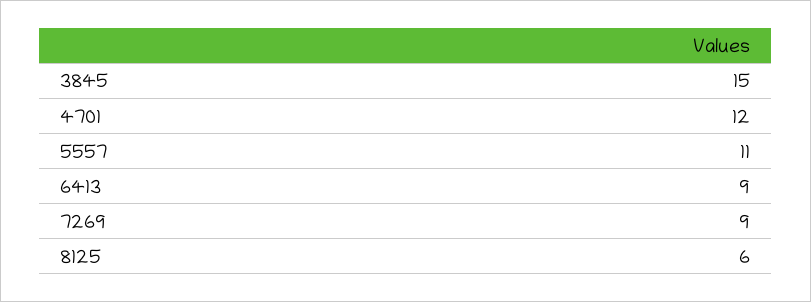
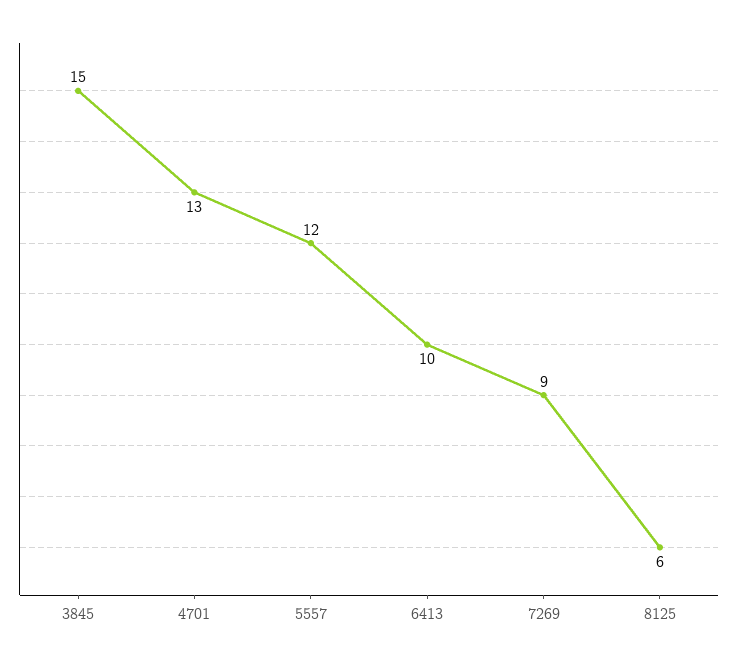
  {
    "3845": 15,
-   "4701": 12,
+   "4701": 13,
-   "5557": 11,
+   "5557": 12,
-   "6413": 9,
+   "6413": 10,
    "7269": 9,
    "8125": 6
  }

